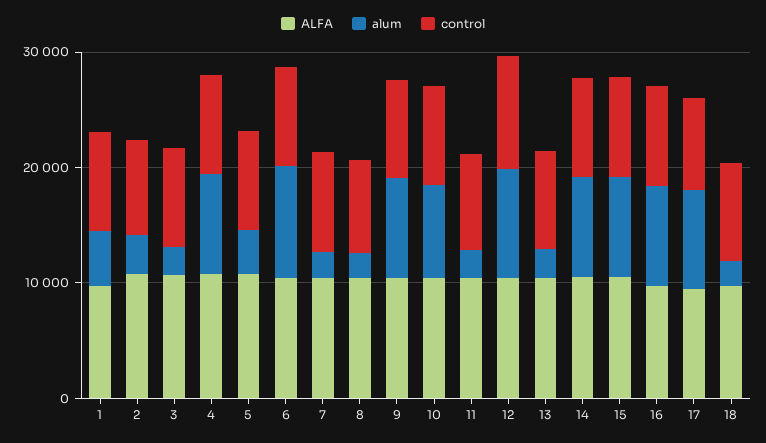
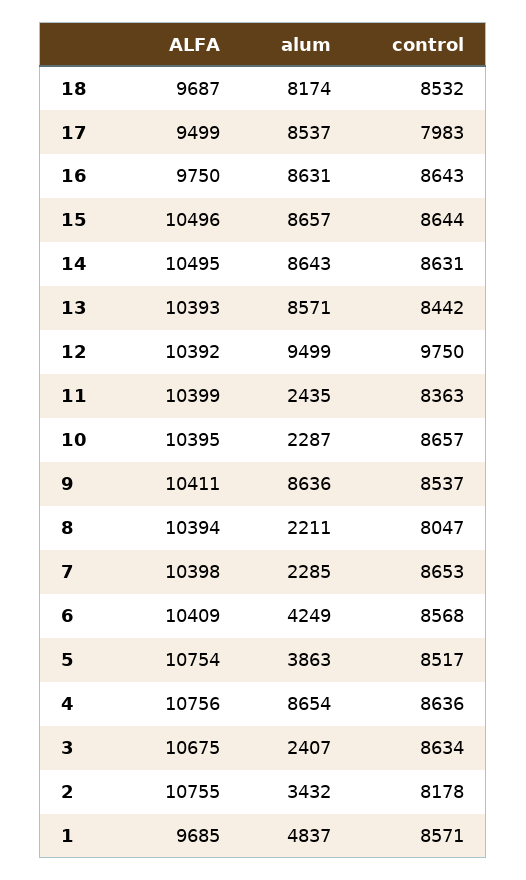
  {
    "ALFA": {
      "1": 9685,
      "2": 10755,
      "3": 10675,
      "4": 10756,
      "5": 10754,
      "6": 10409,
      "7": 10398,
      "8": 10394,
      "9": 10411,
      "10": 10395,
      "11": 10399,
      "12": 10392,
      "13": 10393,
      "14": 10495,
      "15": 10496,
      "16": 9750,
      "17": 9499,
      "18": 9687
    },
    "alum": {
      "1": 4837,
      "2": 3432,
      "3": 2407,
      "4": 8654,
      "5": 3863,
-     "6": 10000,
+     "6": 4249,
      "7": 2285,
      "8": 2211,
      "9": 8636,
-     "10": 8000,
+     "10": 2287,
      "11": 2435,
      "12": 9499,
-     "13": 2000,
+     "13": 8571,
      "14": 8643,
      "15": 8657,
      "16": 8631,
      "17": 8537,
-     "18": 2000
+     "18": 8174
    },
    "control": {
      "1": 8571,
      "2": 8178,
      "3": 8634,
      "4": 8636,
      "5": 8517,
      "6": 8568,
      "7": 8653,
      "8": 8047,
      "9": 8537,
      "10": 8657,
      "11": 8363,
      "12": 9750,
      "13": 8442,
      "14": 8631,
      "15": 8644,
      "16": 8643,
      "17": 7983,
      "18": 8532
    }
  }

